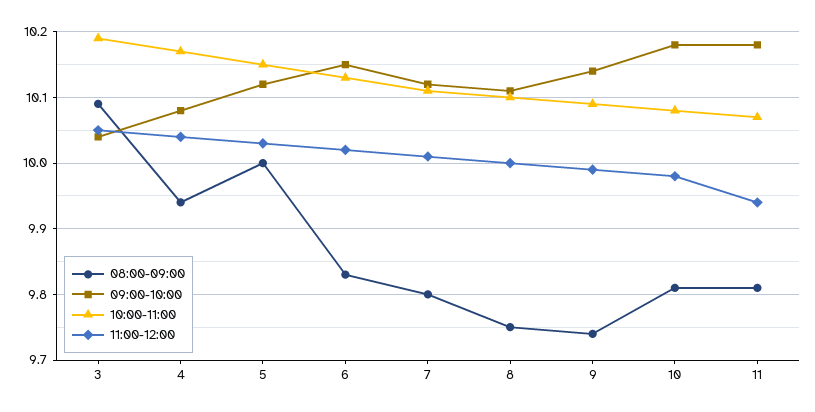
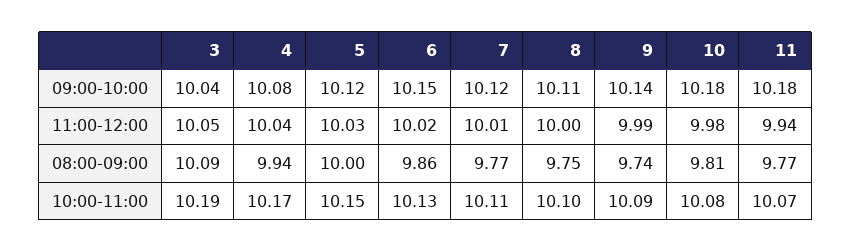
  {
    "08:00-09:00": {
      "3": 10.09,
      "4": 9.94,
      "5": 10,
-     "6": 9.83,
+     "6": 9.86,
-     "7": 9.8,
+     "7": 9.77,
      "8": 9.75,
      "9": 9.74,
      "10": 9.81,
-     "11": 9.81
+     "11": 9.77
    },
    "09:00-10:00": {
      "3": 10.04,
      "4": 10.08,
      "5": 10.12,
      "6": 10.15,
      "7": 10.12,
      "8": 10.11,
      "9": 10.14,
      "10": 10.18,
      "11": 10.18
    },
    "10:00-11:00": {
      "3": 10.19,
      "4": 10.17,
      "5": 10.15,
      "6": 10.13,
      "7": 10.11,
      "8": 10.1,
      "9": 10.09,
      "10": 10.08,
      "11": 10.07
    },
    "11:00-12:00": {
      "3": 10.05,
      "4": 10.04,
      "5": 10.03,
      "6": 10.02,
      "7": 10.01,
      "8": 10,
      "9": 9.99,
      "10": 9.98,
      "11": 9.94
    }
  }

